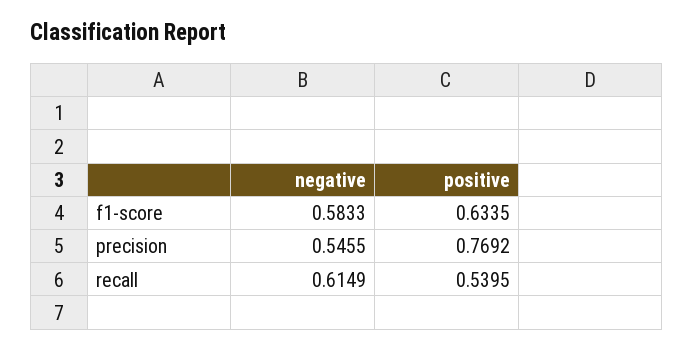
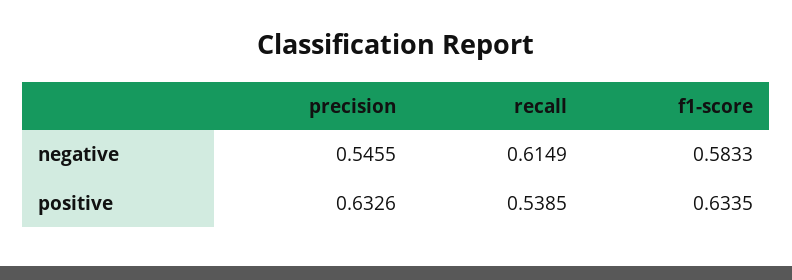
  {
    "negative": {
      "f1-score": 0.5833,
      "precision": 0.5455,
      "recall": 0.6149
    },
    "positive": {
      "f1-score": 0.6335,
-     "precision": 0.7692,
+     "precision": 0.6326,
-     "recall": 0.5395
+     "recall": 0.5385
    }
  }

